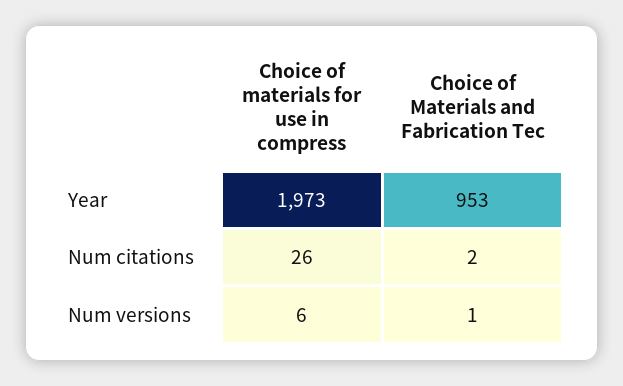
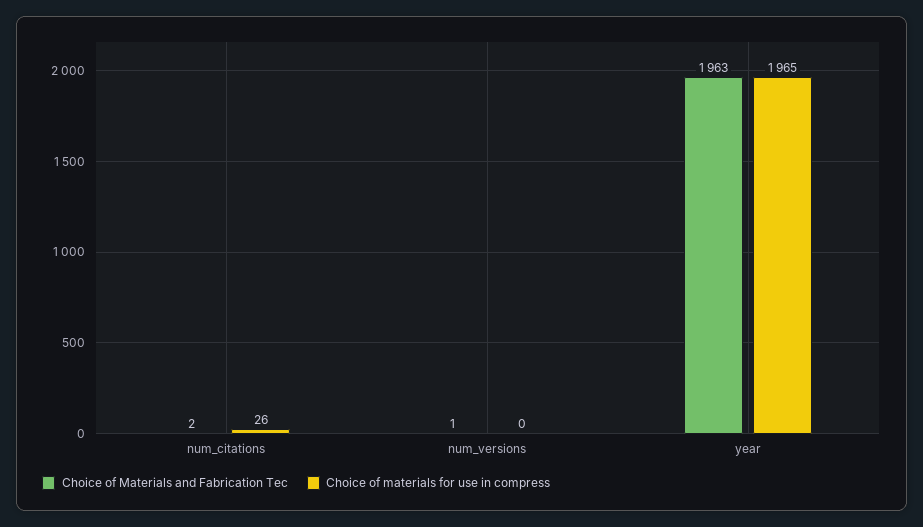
  {
    "Choice of materials for use in compress": {
-     "Year": 1973,
+     "Year": 1965,
      "Num citations": 26,
-     "Num versions": 6
+     "Num versions": 0
    },
    "Choice of Materials and Fabrication Tec": {
-     "Year": 953,
+     "Year": 1963,
      "Num citations": 2,
      "Num versions": 1
    }
  }

